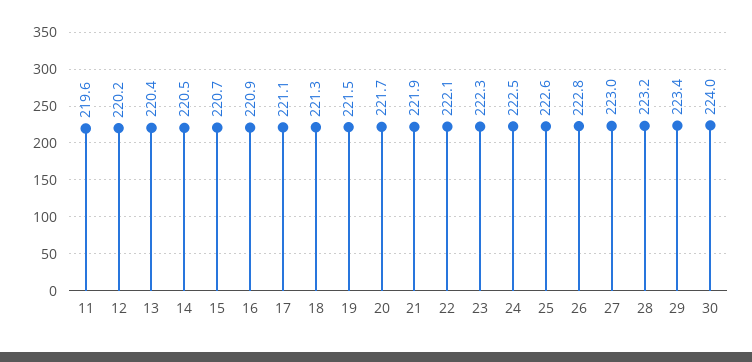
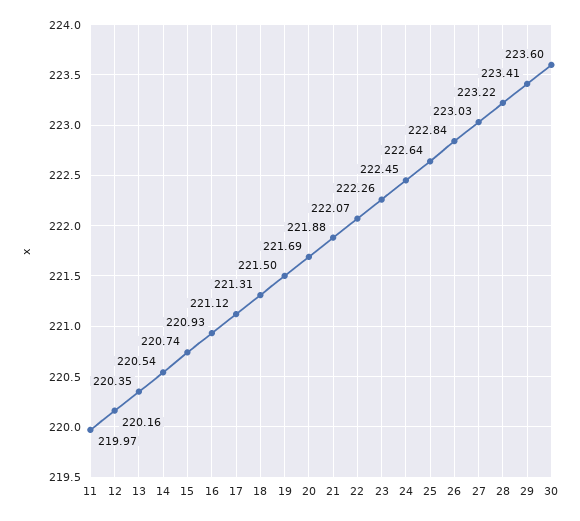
  {
-   "11": 219.6,
+   "11": 219.97,
    "12": 220.16,
    "13": 220.35,
    "14": 220.54,
    "15": 220.74,
    "16": 220.93,
    "17": 221.12,
    "18": 221.31,
    "19": 221.5,
    "20": 221.69,
    "21": 221.88,
    "22": 222.07,
    "23": 222.26,
    "24": 222.45,
    "25": 222.64,
    "26": 222.84,
    "27": 223.03,
    "28": 223.22,
    "29": 223.41,
-   "30": 224
+   "30": 223.6
  }

